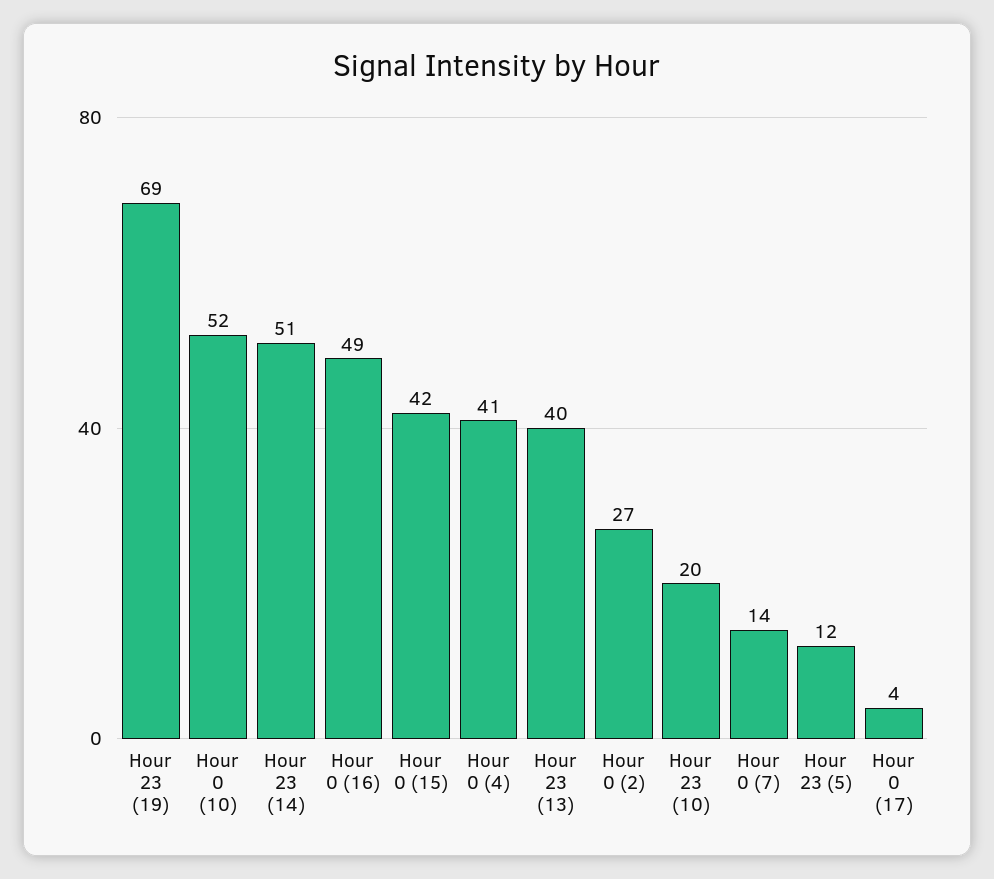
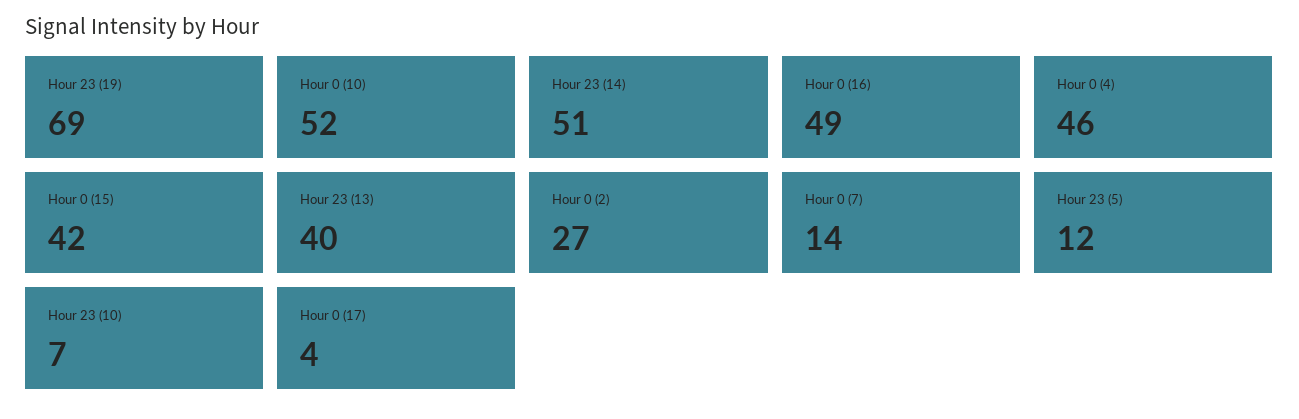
  {
    "Hour 23 (19)": 69,
    "Hour 0 (10)": 52,
    "Hour 23 (14)": 51,
    "Hour 0 (16)": 49,
    "Hour 0 (15)": 42,
-   "Hour 0 (4)": 41,
+   "Hour 0 (4)": 46,
    "Hour 23 (13)": 40,
    "Hour 0 (2)": 27,
-   "Hour 23 (10)": 20,
+   "Hour 23 (10)": 7,
    "Hour 0 (7)": 14,
    "Hour 23 (5)": 12,
    "Hour 0 (17)": 4
  }

